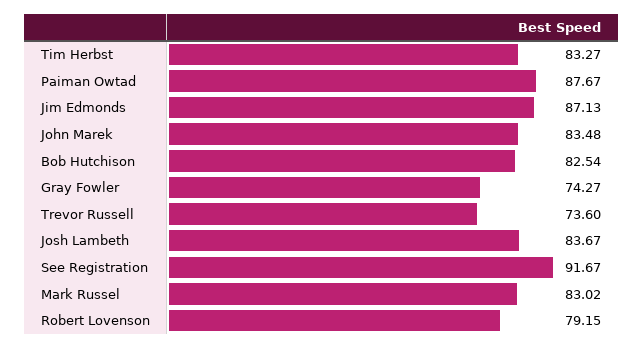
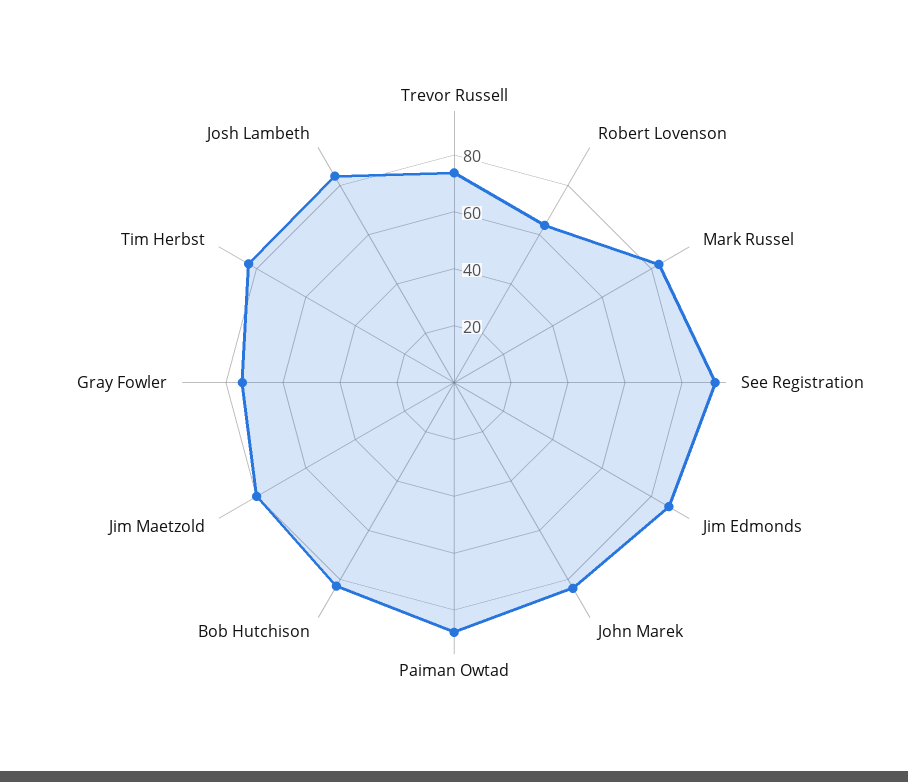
  {
    "Tim Herbst": 83.27,
    "Paiman Owtad": 87.67,
    "Jim Edmonds": 87.13,
    "John Marek": 83.48,
    "Bob Hutchison": 82.54,
    "Gray Fowler": 74.27,
    "Trevor Russell": 73.6,
    "Josh Lambeth": 83.67,
    "See Registration": 91.67,
    "Mark Russel": 83.02,
-   "Robert Lovenson": 79.15
+   "Robert Lovenson": 65,
+   "Jim Maetzold": 80
  }

